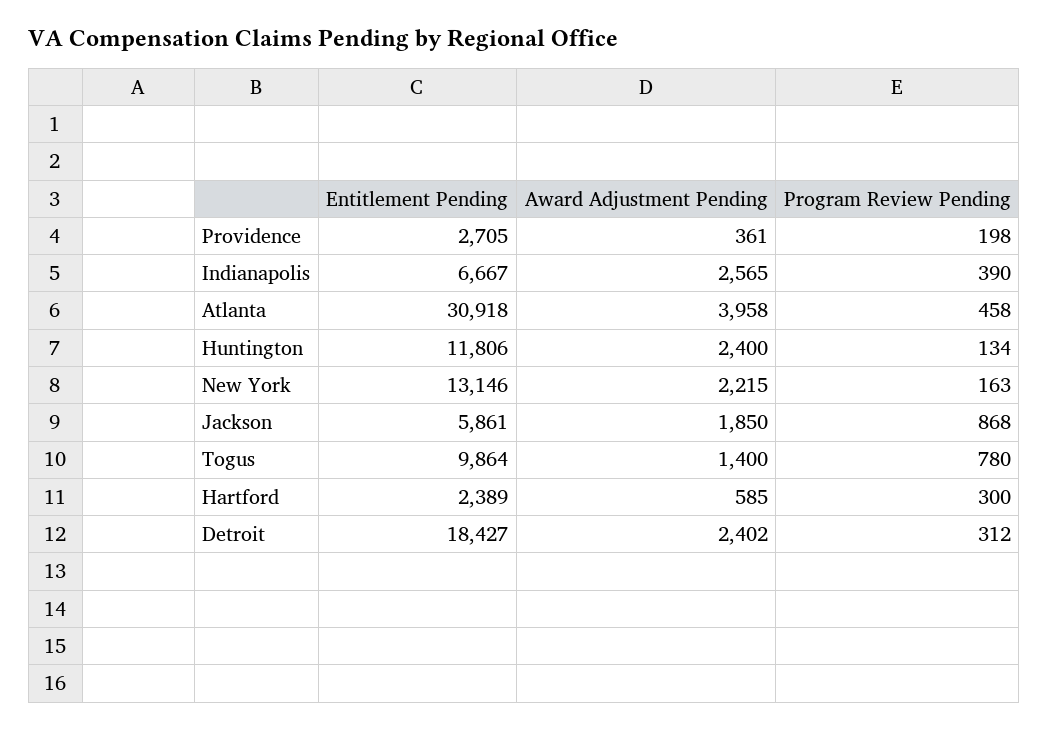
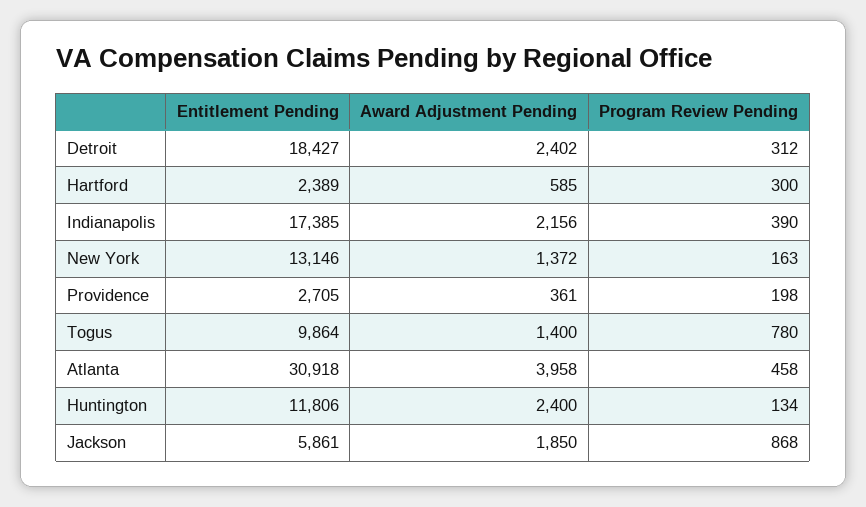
  {
    "Entitlement Pending": {
      "Providence": 2705,
-     "Indianapolis": 6667,
+     "Indianapolis": 17385,
      "Atlanta": 30918,
      "Huntington": 11806,
      "New York": 13146,
      "Jackson": 5861,
      "Togus": 9864,
      "Hartford": 2389,
      "Detroit": 18427
    },
    "Award Adjustment Pending": {
      "Providence": 361,
-     "Indianapolis": 2565,
+     "Indianapolis": 2156,
      "Atlanta": 3958,
      "Huntington": 2400,
-     "New York": 2215,
+     "New York": 1372,
      "Jackson": 1850,
      "Togus": 1400,
      "Hartford": 585,
      "Detroit": 2402
    },
    "Program Review Pending": {
      "Providence": 198,
      "Indianapolis": 390,
      "Atlanta": 458,
      "Huntington": 134,
      "New York": 163,
      "Jackson": 868,
      "Togus": 780,
      "Hartford": 300,
      "Detroit": 312
    }
  }

